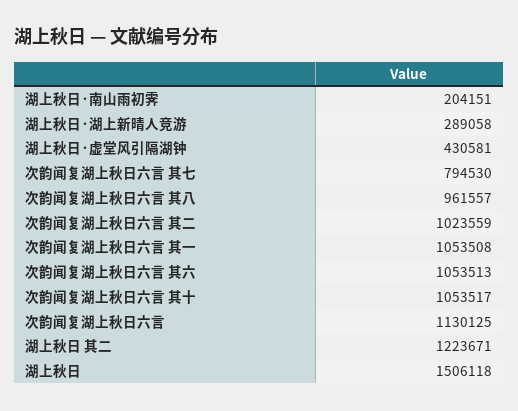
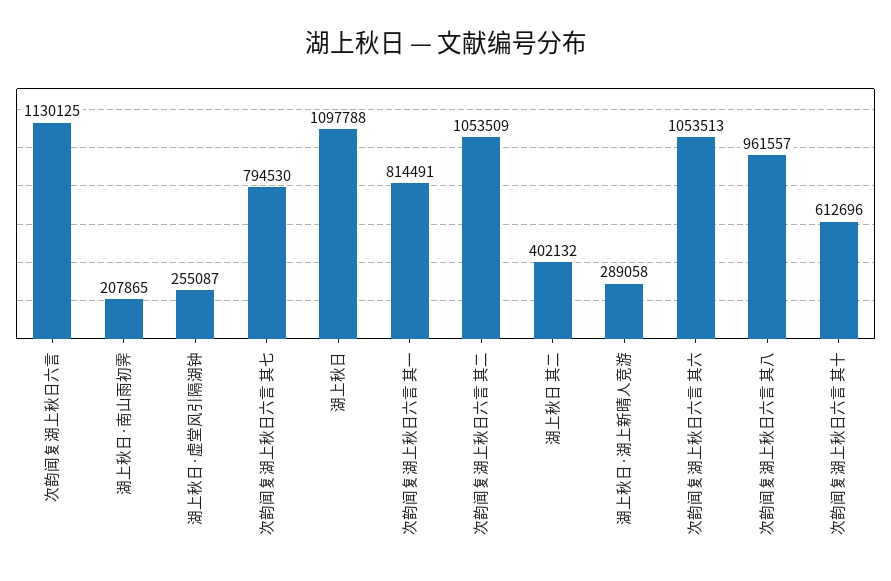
  {
-   "湖上秋日·南山雨初霁": 204151,
+   "湖上秋日·南山雨初霁": 207865,
    "湖上秋日·湖上新晴人竞游": 289058,
-   "湖上秋日·虚堂风引隔湖钟": 430581,
+   "湖上秋日·虚堂风引隔湖钟": 255087,
    "次韵闻复湖上秋日六言 其七": 794530,
    "次韵闻复湖上秋日六言 其八": 961557,
-   "次韵闻复湖上秋日六言 其二": 1023559,
+   "次韵闻复湖上秋日六言 其二": 1053509,
-   "次韵闻复湖上秋日六言 其一": 1053508,
+   "次韵闻复湖上秋日六言 其一": 814491,
    "次韵闻复湖上秋日六言 其六": 1053513,
-   "次韵闻复湖上秋日六言 其十": 1053517,
+   "次韵闻复湖上秋日六言 其十": 612696,
    "次韵闻复湖上秋日六言": 1130125,
-   "湖上秋日 其二": 1223671,
+   "湖上秋日 其二": 402132,
-   "湖上秋日": 1506118
+   "湖上秋日": 1097788
  }

